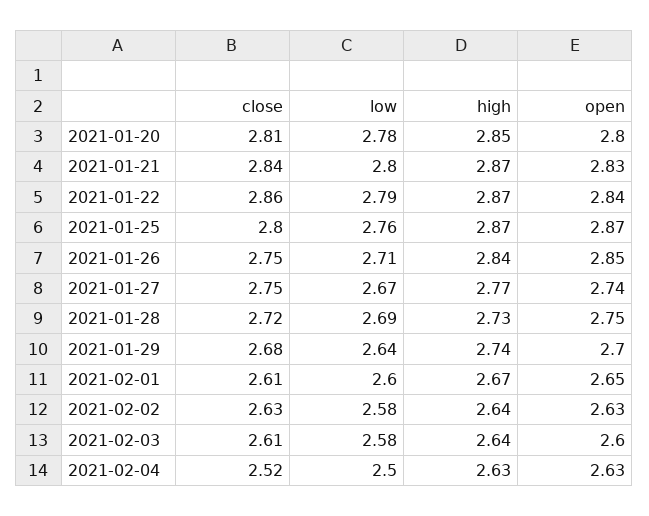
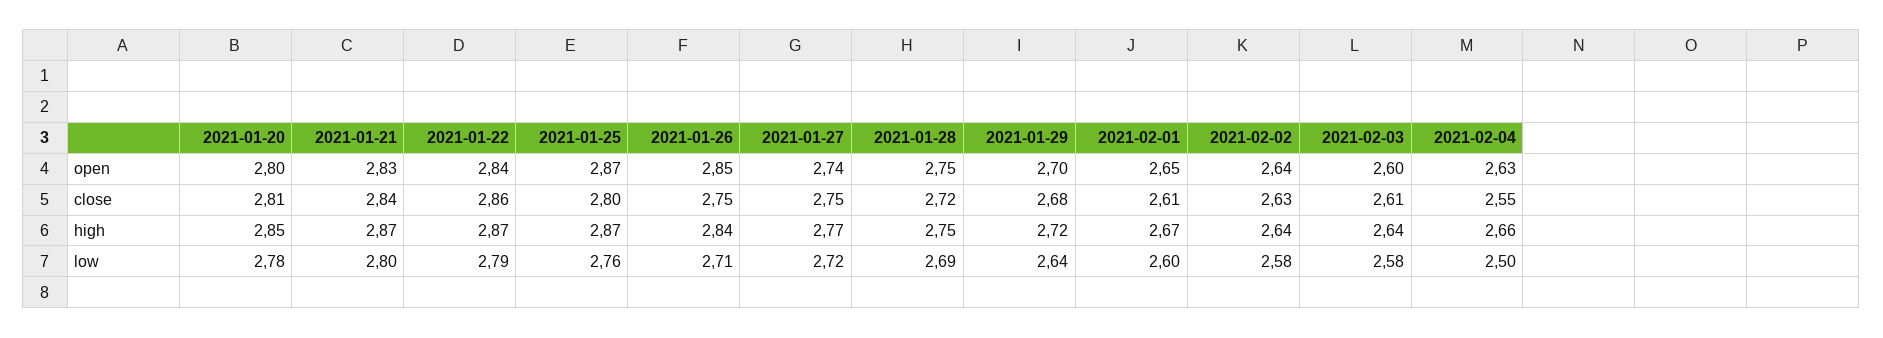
  {
    "close": {
      "2021-01-20": 2.81,
      "2021-01-21": 2.84,
      "2021-01-22": 2.86,
      "2021-01-25": 2.8,
      "2021-01-26": 2.75,
      "2021-01-27": 2.75,
      "2021-01-28": 2.72,
      "2021-01-29": 2.68,
      "2021-02-01": 2.61,
      "2021-02-02": 2.63,
      "2021-02-03": 2.61,
-     "2021-02-04": 2.52
+     "2021-02-04": 2.55
    },
    "low": {
      "2021-01-20": 2.78,
      "2021-01-21": 2.8,
      "2021-01-22": 2.79,
      "2021-01-25": 2.76,
      "2021-01-26": 2.71,
-     "2021-01-27": 2.67,
+     "2021-01-27": 2.72,
      "2021-01-28": 2.69,
      "2021-01-29": 2.64,
      "2021-02-01": 2.6,
      "2021-02-02": 2.58,
      "2021-02-03": 2.58,
      "2021-02-04": 2.5
    },
    "high": {
      "2021-01-20": 2.85,
      "2021-01-21": 2.87,
      "2021-01-22": 2.87,
      "2021-01-25": 2.87,
      "2021-01-26": 2.84,
      "2021-01-27": 2.77,
-     "2021-01-28": 2.73,
+     "2021-01-28": 2.75,
-     "2021-01-29": 2.74,
+     "2021-01-29": 2.72,
      "2021-02-01": 2.67,
      "2021-02-02": 2.64,
      "2021-02-03": 2.64,
-     "2021-02-04": 2.63
+     "2021-02-04": 2.66
    },
    "open": {
      "2021-01-20": 2.8,
      "2021-01-21": 2.83,
      "2021-01-22": 2.84,
      "2021-01-25": 2.87,
      "2021-01-26": 2.85,
      "2021-01-27": 2.74,
      "2021-01-28": 2.75,
      "2021-01-29": 2.7,
      "2021-02-01": 2.65,
-     "2021-02-02": 2.63,
+     "2021-02-02": 2.64,
      "2021-02-03": 2.6,
      "2021-02-04": 2.63
    }
  }

